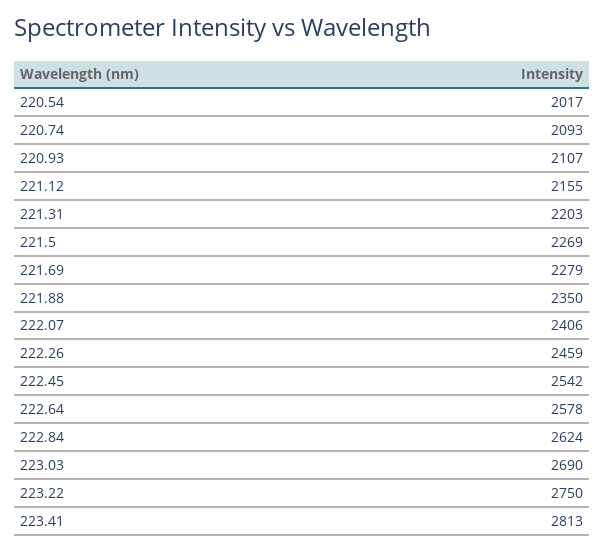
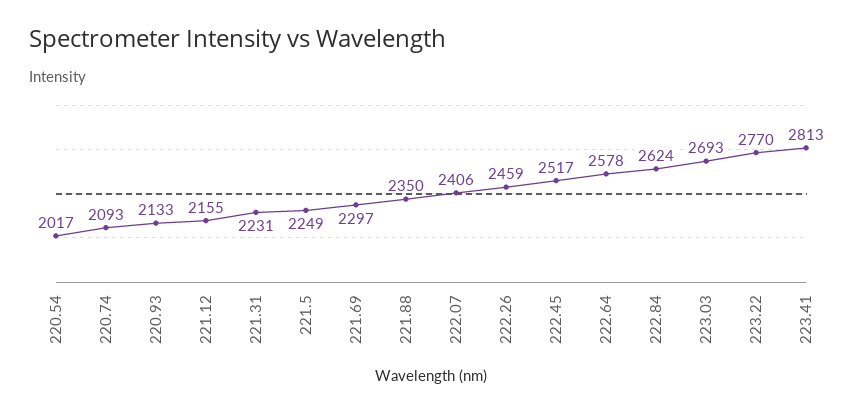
  {
    "220.54": 2017,
    "220.74": 2093,
-   "220.93": 2107,
+   "220.93": 2133,
    "221.12": 2155,
-   "221.31": 2203,
+   "221.31": 2231,
-   "221.5": 2269,
+   "221.5": 2249,
-   "221.69": 2279,
+   "221.69": 2297,
    "221.88": 2350,
    "222.07": 2406,
    "222.26": 2459,
-   "222.45": 2542,
+   "222.45": 2517,
    "222.64": 2578,
    "222.84": 2624,
-   "223.03": 2690,
+   "223.03": 2693,
-   "223.22": 2750,
+   "223.22": 2770,
    "223.41": 2813
  }

